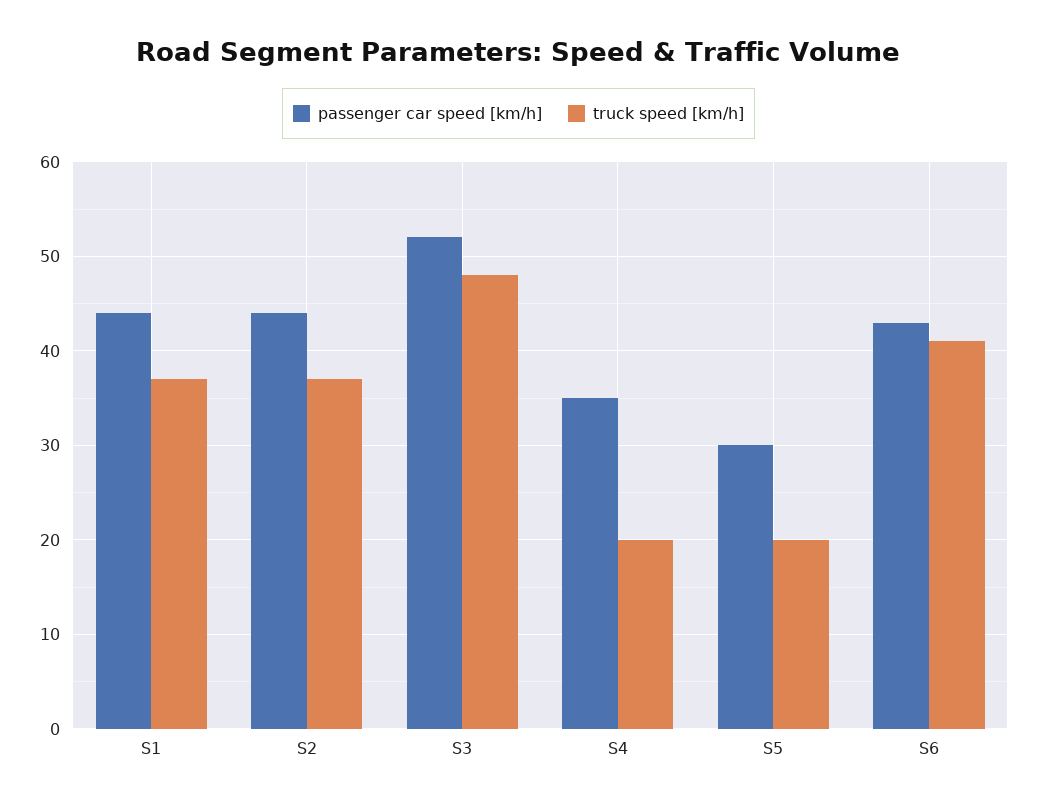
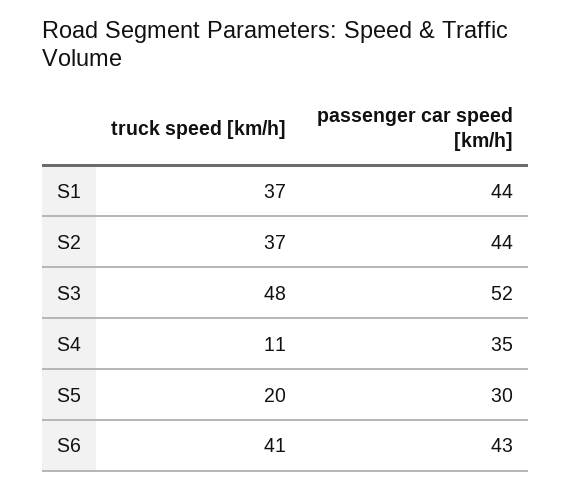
  {
    "passenger car speed [km/h]": {
      "S1": 44,
      "S2": 44,
      "S3": 52,
      "S4": 35,
      "S5": 30,
      "S6": 43
    },
    "truck speed [km/h]": {
      "S1": 37,
      "S2": 37,
      "S3": 48,
-     "S4": 20,
+     "S4": 11,
      "S5": 20,
      "S6": 41
    }
  }

